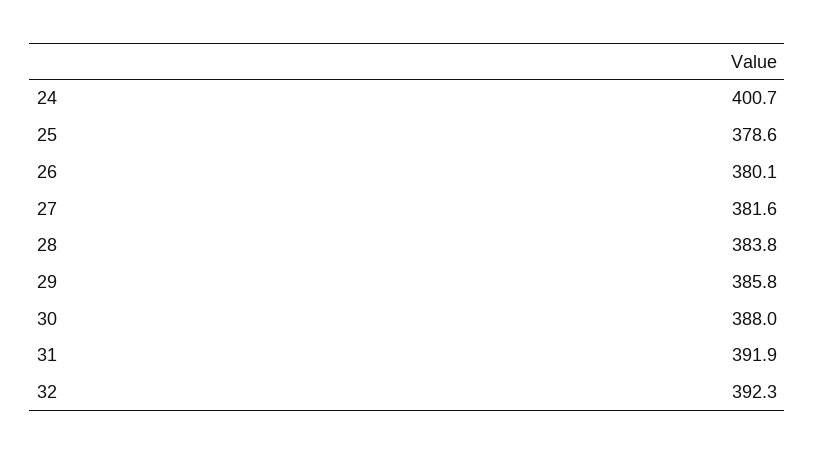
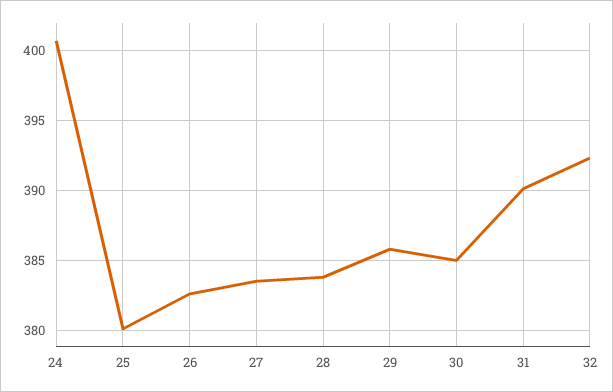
  {
    "24": 400.7,
-   "25": 378.6,
+   "25": 380,
-   "26": 380.1,
+   "26": 382.5,
-   "27": 381.6,
+   "27": 383.5,
    "28": 383.8,
    "29": 385.8,
-   "30": 388,
+   "30": 385,
-   "31": 391.9,
+   "31": 390,
    "32": 392.3
  }

